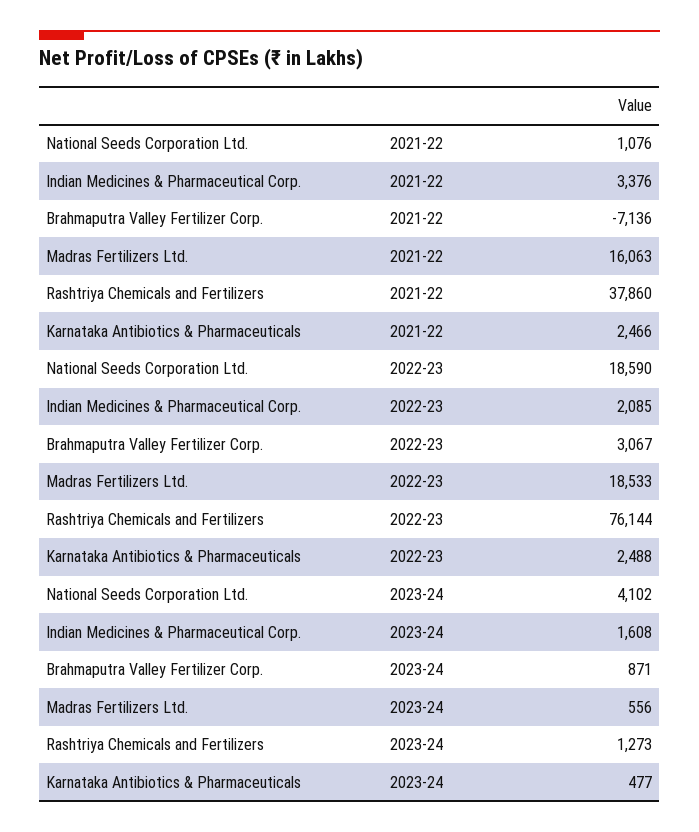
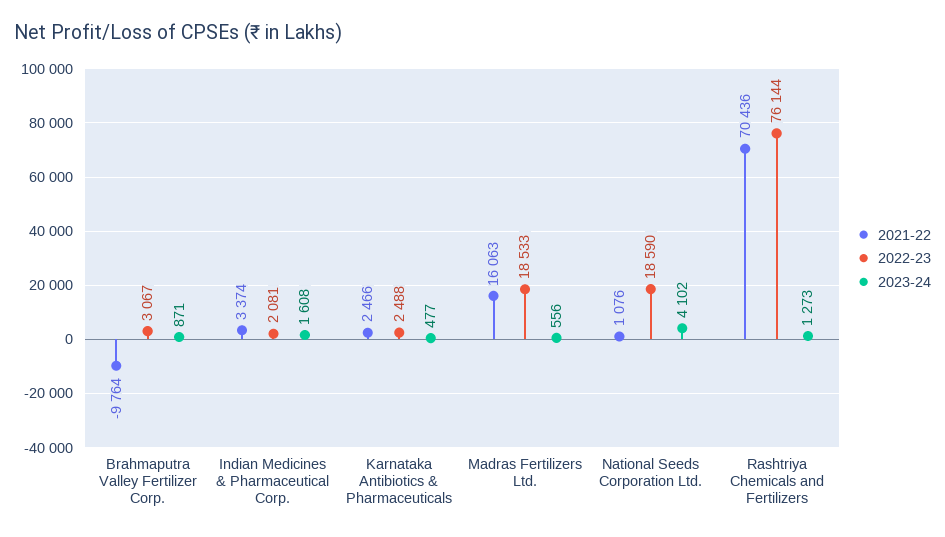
  {
    "2021-22": {
      "National Seeds Corporation Ltd.": 1076,
-     "Indian Medicines & Pharmaceutical Corp.": 3376,
+     "Indian Medicines & Pharmaceutical Corp.": 3374,
-     "Brahmaputra Valley Fertilizer Corp.": -7136,
+     "Brahmaputra Valley Fertilizer Corp.": -9764,
      "Madras Fertilizers Ltd.": 16063,
-     "Rashtriya Chemicals and Fertilizers": 37860,
+     "Rashtriya Chemicals and Fertilizers": 70436,
      "Karnataka Antibiotics & Pharmaceuticals": 2466
    },
    "2022-23": {
      "National Seeds Corporation Ltd.": 18590,
-     "Indian Medicines & Pharmaceutical Corp.": 2085,
+     "Indian Medicines & Pharmaceutical Corp.": 2081,
      "Brahmaputra Valley Fertilizer Corp.": 3067,
      "Madras Fertilizers Ltd.": 18533,
      "Rashtriya Chemicals and Fertilizers": 76144,
      "Karnataka Antibiotics & Pharmaceuticals": 2488
    },
    "2023-24": {
      "National Seeds Corporation Ltd.": 4102,
      "Indian Medicines & Pharmaceutical Corp.": 1608,
      "Brahmaputra Valley Fertilizer Corp.": 871,
      "Madras Fertilizers Ltd.": 556,
      "Rashtriya Chemicals and Fertilizers": 1273,
      "Karnataka Antibiotics & Pharmaceuticals": 477
    }
  }

